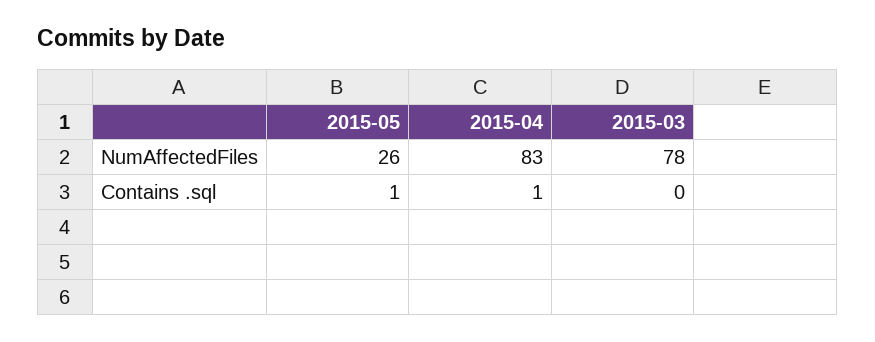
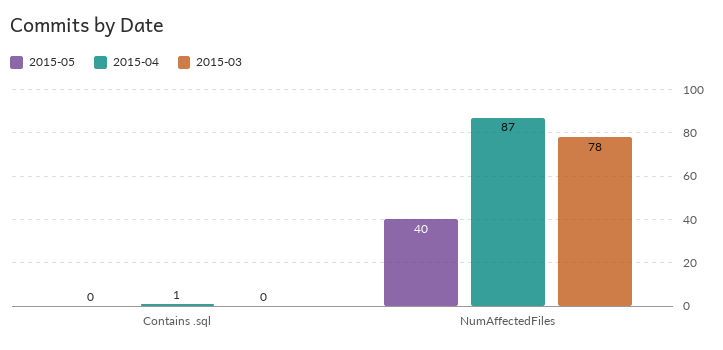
  {
    "2015-05": {
-     "NumAffectedFiles": 26,
+     "NumAffectedFiles": 40,
-     "Contains .sql": 1
+     "Contains .sql": 0
    },
    "2015-04": {
-     "NumAffectedFiles": 83,
+     "NumAffectedFiles": 87,
      "Contains .sql": 1
    },
    "2015-03": {
      "NumAffectedFiles": 78,
      "Contains .sql": 0
    }
  }

